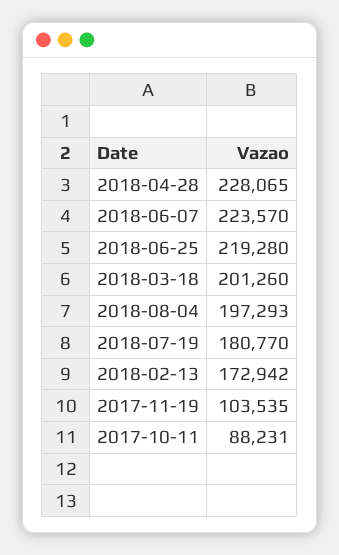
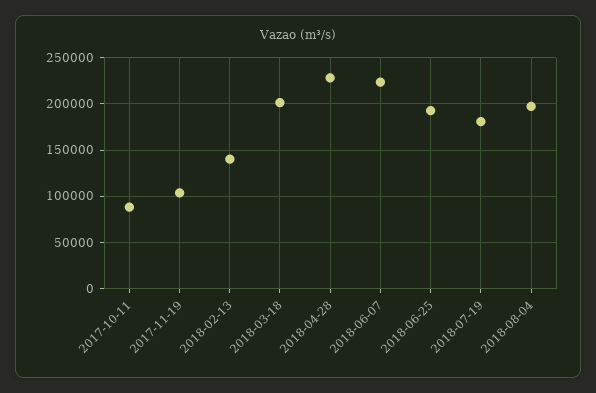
  {
    "2018-04-28": 228065,
    "2018-06-07": 223570,
-   "2018-06-25": 219280,
+   "2018-06-25": 190000,
    "2018-03-18": 201260,
    "2018-08-04": 197293,
    "2018-07-19": 180770,
-   "2018-02-13": 172942,
+   "2018-02-13": 140000,
    "2017-11-19": 103535,
    "2017-10-11": 88231
  }

